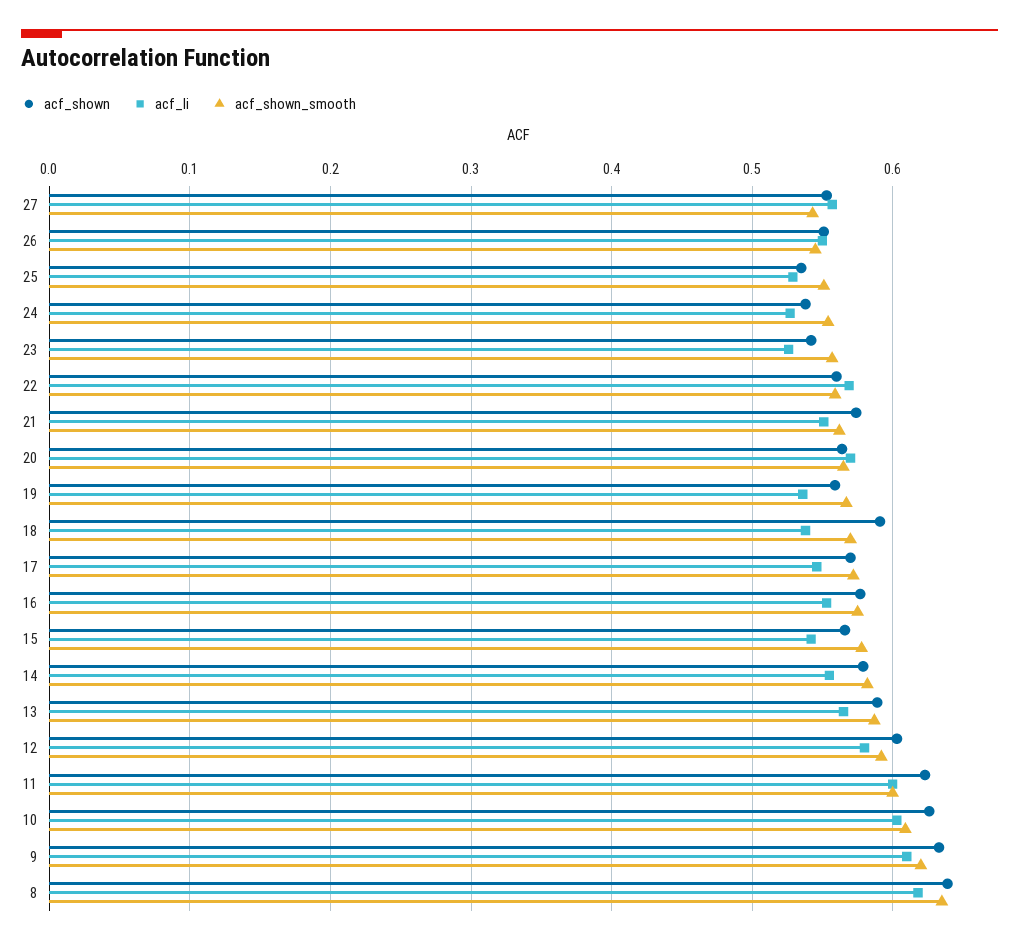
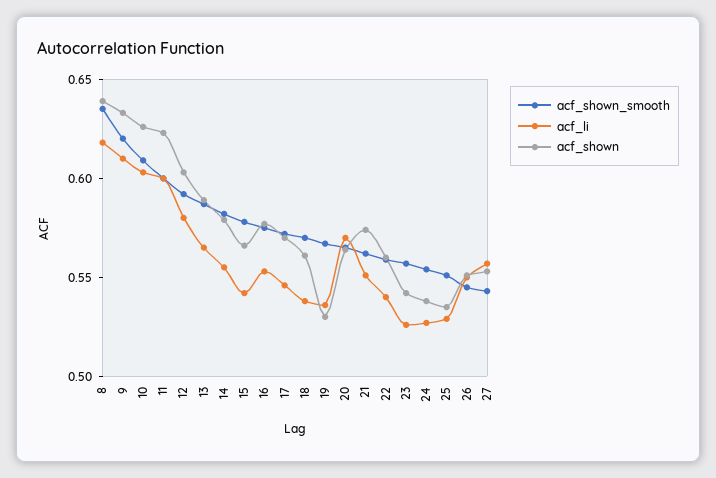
  {
    "acf_shown": {
      "27": 0.55,
      "26": 0.55,
      "25": 0.54,
      "24": 0.54,
      "23": 0.54,
      "22": 0.56,
      "21": 0.57,
      "20": 0.56,
-     "19": 0.56,
+     "19": 0.53,
-     "18": 0.59,
+     "18": 0.56,
      "17": 0.57,
      "16": 0.58,
      "15": 0.57,
      "14": 0.58,
      "13": 0.59,
      "12": 0.6,
      "11": 0.62,
      "10": 0.63,
      "9": 0.63,
      "8": 0.64
    },
    "acf_li": {
      "27": 0.56,
      "26": 0.55,
      "25": 0.53,
      "24": 0.53,
      "23": 0.53,
-     "22": 0.57,
+     "22": 0.54,
      "21": 0.55,
      "20": 0.57,
      "19": 0.54,
      "18": 0.54,
      "17": 0.55,
      "16": 0.55,
      "15": 0.54,
      "14": 0.56,
      "13": 0.57,
      "12": 0.58,
      "11": 0.6,
      "10": 0.6,
      "9": 0.61,
      "8": 0.62
    },
    "acf_shown_smooth": {
      "27": 0.54,
      "26": 0.55,
      "25": 0.55,
      "24": 0.55,
      "23": 0.56,
      "22": 0.56,
      "21": 0.56,
      "20": 0.57,
      "19": 0.57,
      "18": 0.57,
      "17": 0.57,
      "16": 0.58,
      "15": 0.58,
      "14": 0.58,
      "13": 0.59,
      "12": 0.59,
      "11": 0.6,
      "10": 0.61,
      "9": 0.62,
      "8": 0.64
    }
  }

